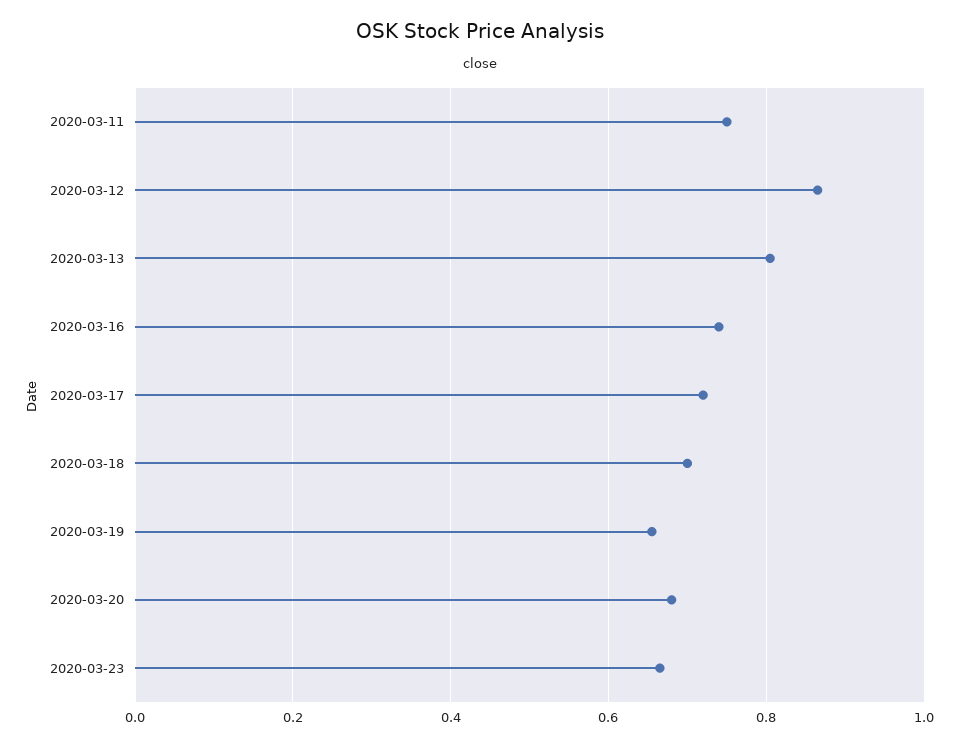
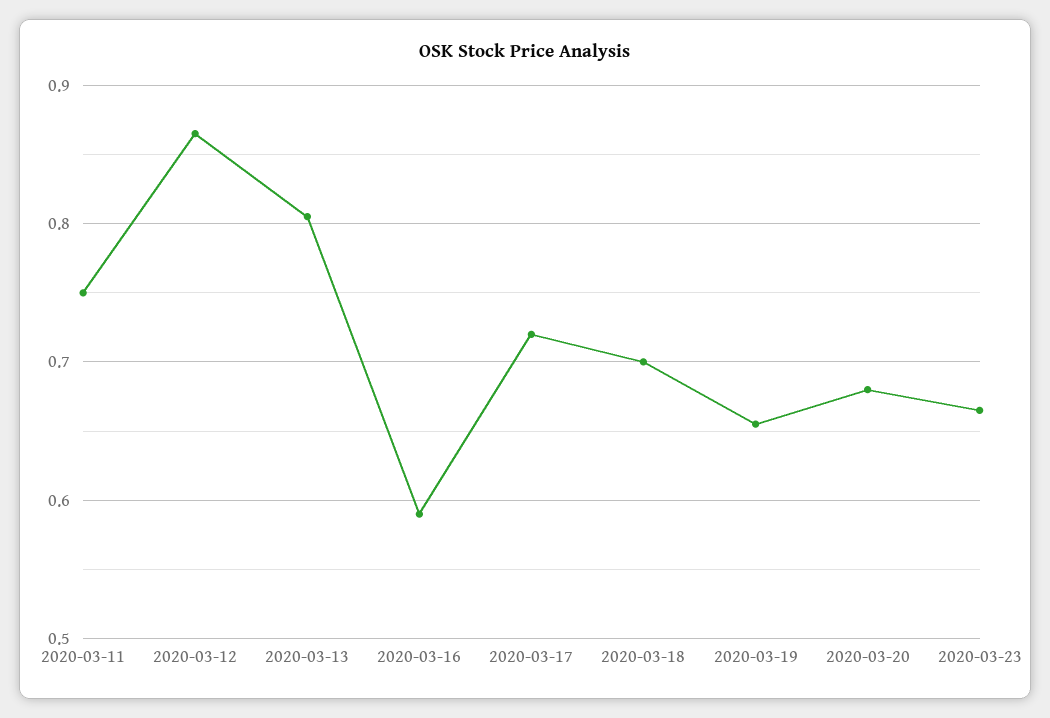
  {
    "2020-03-11": 0.75,
    "2020-03-12": 0.87,
    "2020-03-13": 0.81,
-   "2020-03-16": 0.74,
+   "2020-03-16": 0.59,
    "2020-03-17": 0.72,
    "2020-03-18": 0.7,
    "2020-03-19": 0.66,
    "2020-03-20": 0.68,
    "2020-03-23": 0.67
  }

